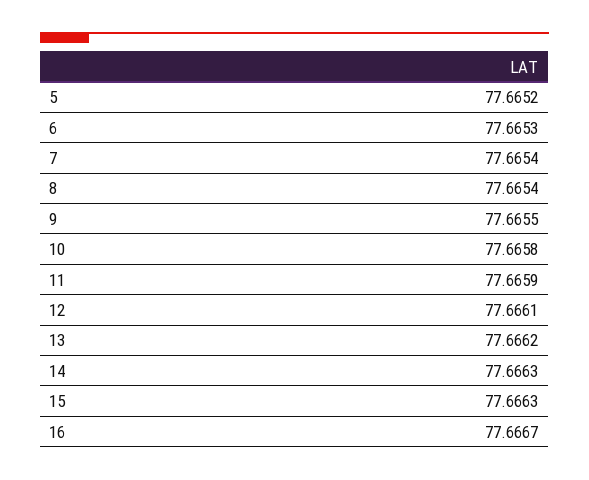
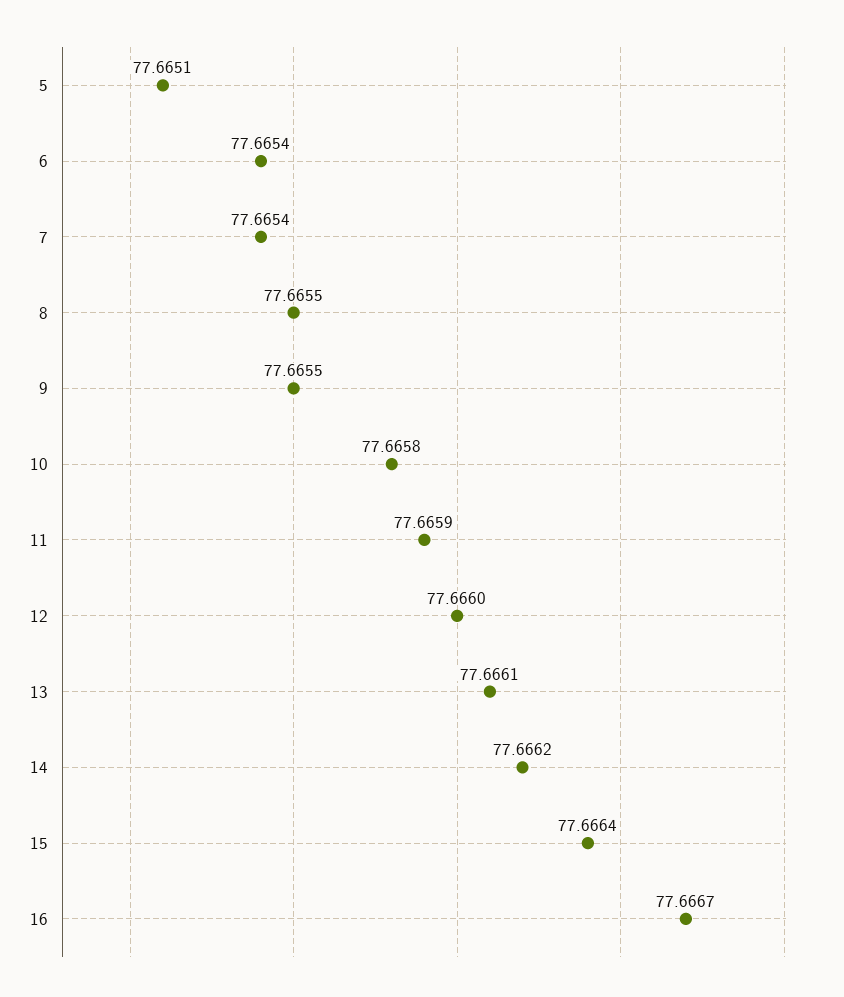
  {
-   "5": 77.6652,
+   "5": 77.6651,
-   "6": 77.6653,
+   "6": 77.6654,
    "7": 77.6654,
-   "8": 77.6654,
+   "8": 77.6655,
    "9": 77.6655,
    "10": 77.6658,
    "11": 77.6659,
-   "12": 77.6661,
+   "12": 77.666,
-   "13": 77.6662,
+   "13": 77.6661,
-   "14": 77.6663,
+   "14": 77.6662,
-   "15": 77.6663,
+   "15": 77.6664,
    "16": 77.6667
  }

